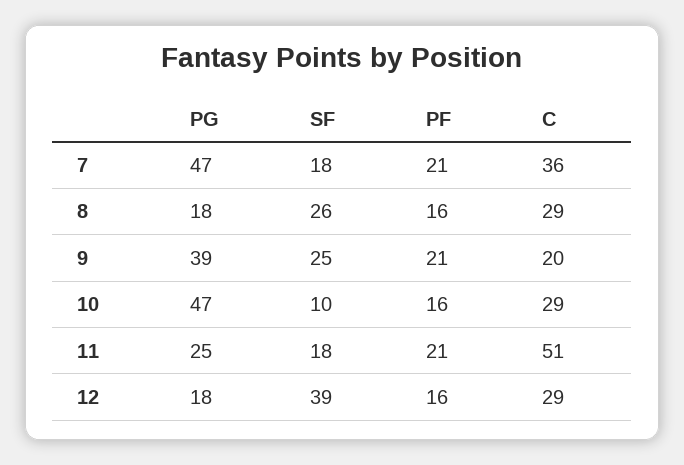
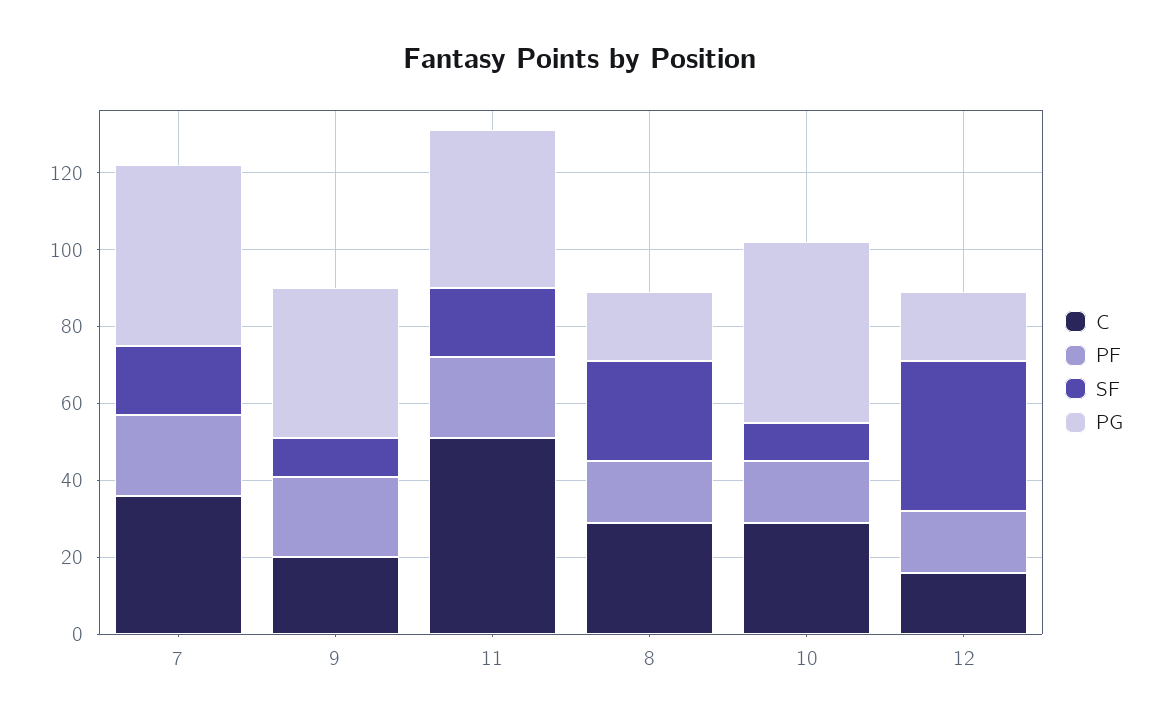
  {
    "PG": {
      "7": 47,
      "8": 18,
      "9": 39,
      "10": 47,
-     "11": 25,
+     "11": 40,
      "12": 18
    },
    "SF": {
      "7": 18,
      "8": 26,
-     "9": 25,
+     "9": 10,
      "10": 10,
      "11": 18,
      "12": 39
    },
    "PF": {
      "7": 21,
      "8": 16,
      "9": 21,
      "10": 16,
      "11": 21,
      "12": 16
    },
    "C": {
      "7": 36,
      "8": 29,
      "9": 20,
      "10": 29,
      "11": 51,
-     "12": 29
+     "12": 15
    }
  }

